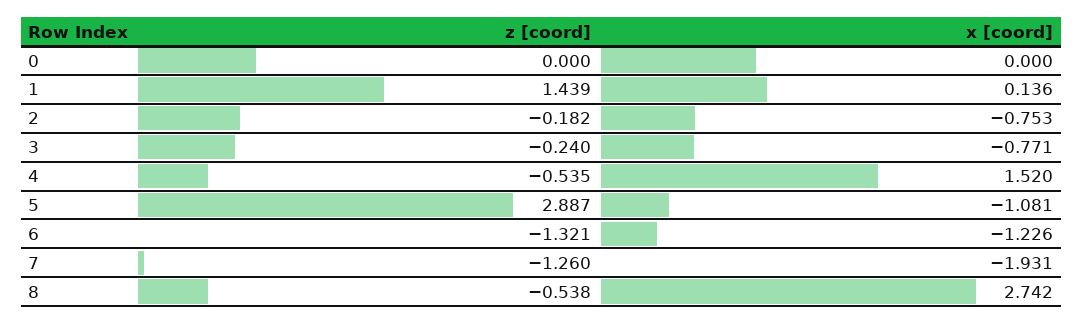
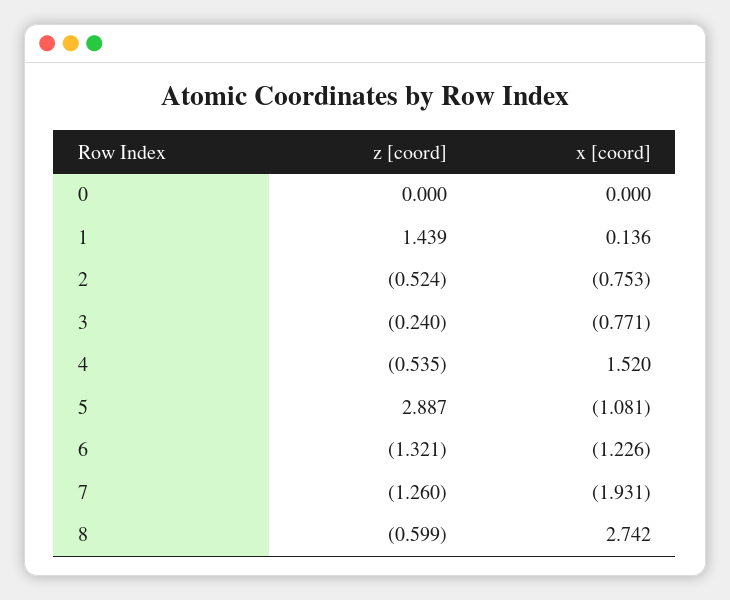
  {
    "z [coord]": {
      "0": 0,
      "1": 1.439,
-     "2": -0.182,
+     "2": -0.524,
      "3": -0.24,
      "4": -0.535,
      "5": 2.887,
      "6": -1.321,
      "7": -1.26,
-     "8": -0.538
+     "8": -0.599
    },
    "x [coord]": {
      "0": 0,
      "1": 0.136,
      "2": -0.753,
      "3": -0.771,
      "4": 1.52,
      "5": -1.081,
      "6": -1.226,
      "7": -1.931,
      "8": 2.742
    }
  }

